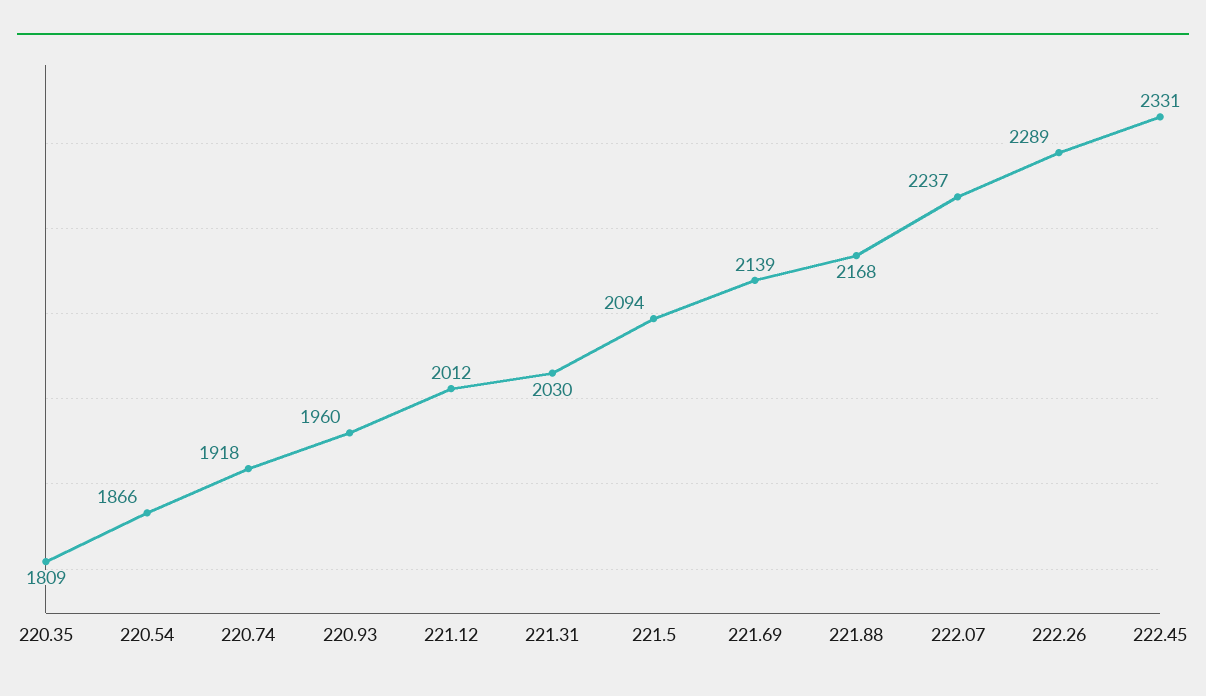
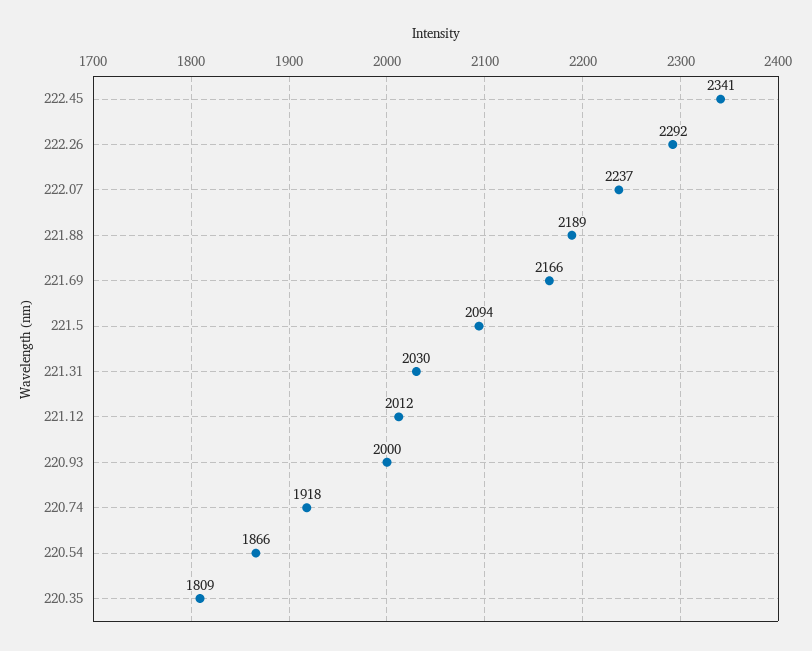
  {
    "220.35": 1809,
    "220.54": 1866,
    "220.74": 1918,
-   "220.93": 1960,
+   "220.93": 2000,
    "221.12": 2012,
    "221.31": 2030,
    "221.5": 2094,
-   "221.69": 2139,
+   "221.69": 2166,
-   "221.88": 2168,
+   "221.88": 2189,
    "222.07": 2237,
-   "222.26": 2289,
+   "222.26": 2292,
-   "222.45": 2331
+   "222.45": 2341
  }

